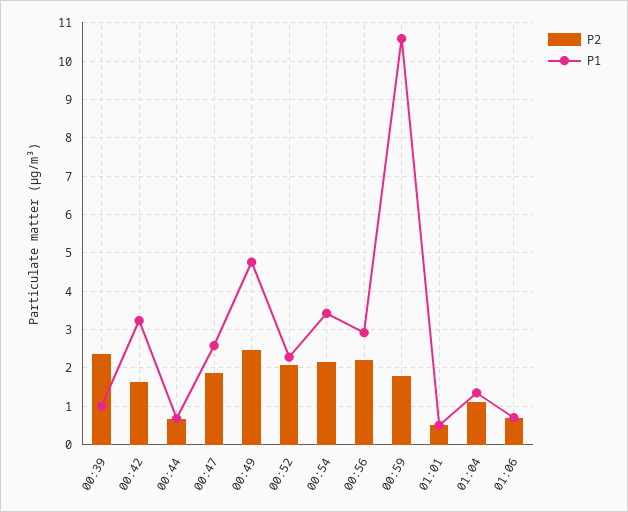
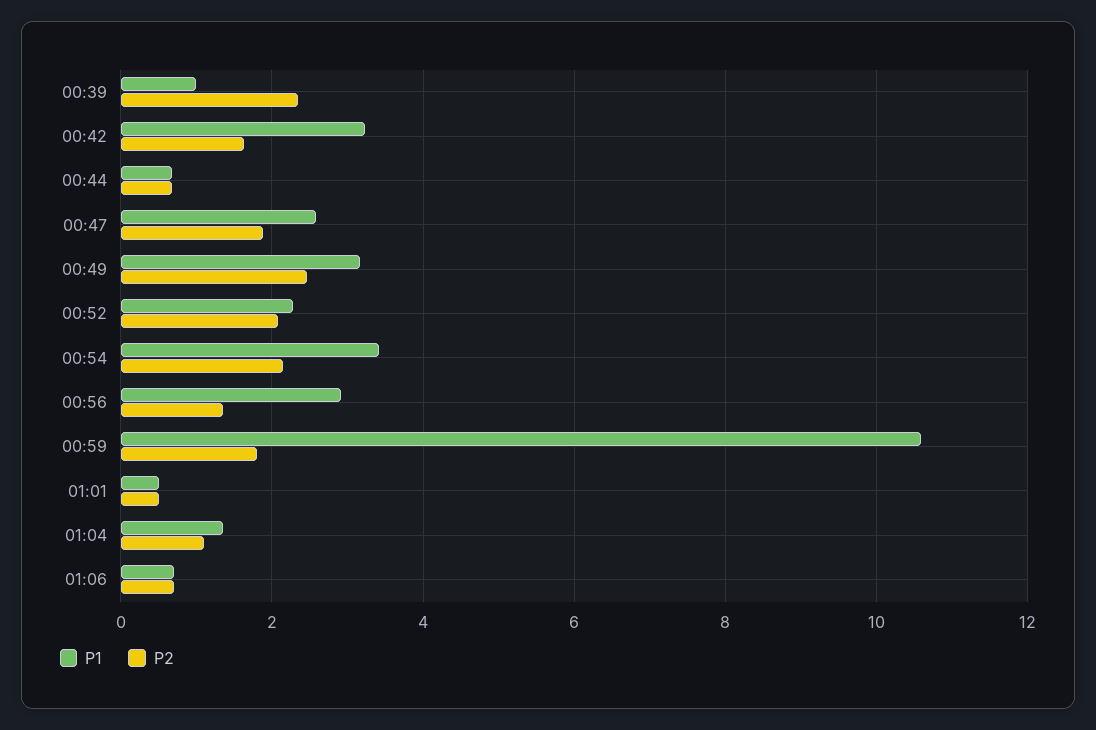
  {
    "P2": {
      "00:39": 2.4,
      "00:42": 1.6,
      "00:44": 0.6,
      "00:47": 1.8,
      "00:49": 2.4,
      "00:52": 2,
      "00:54": 2.2,
-     "00:56": 2.2,
+     "00:56": 1.4,
      "00:59": 1.8,
      "01:01": 0.6,
      "01:04": 1.2,
      "01:06": 0.8
    },
    "P1": {
      "00:39": 1,
      "00:42": 3.2,
      "00:44": 0.6,
      "00:47": 2.6,
-     "00:49": 4.8,
+     "00:49": 3.2,
      "00:52": 2.2,
      "00:54": 3.4,
      "00:56": 3,
      "00:59": 10.6,
      "01:01": 0.6,
      "01:04": 1.4,
      "01:06": 0.8
    }
  }

